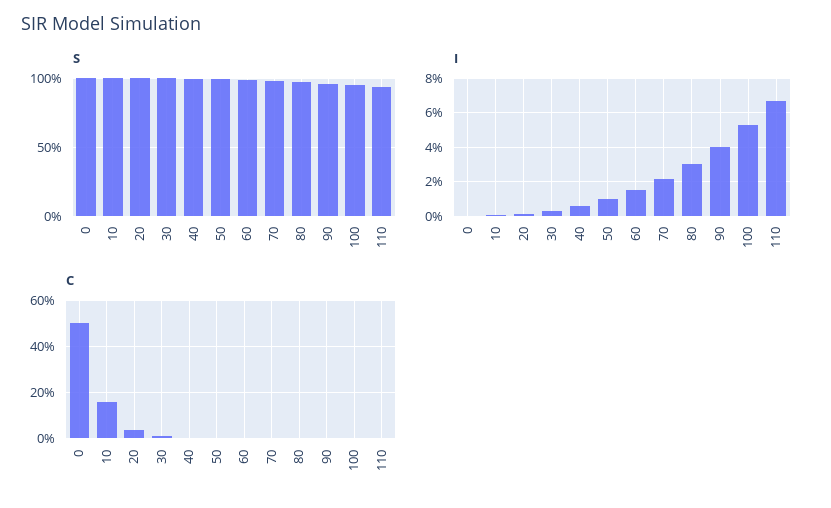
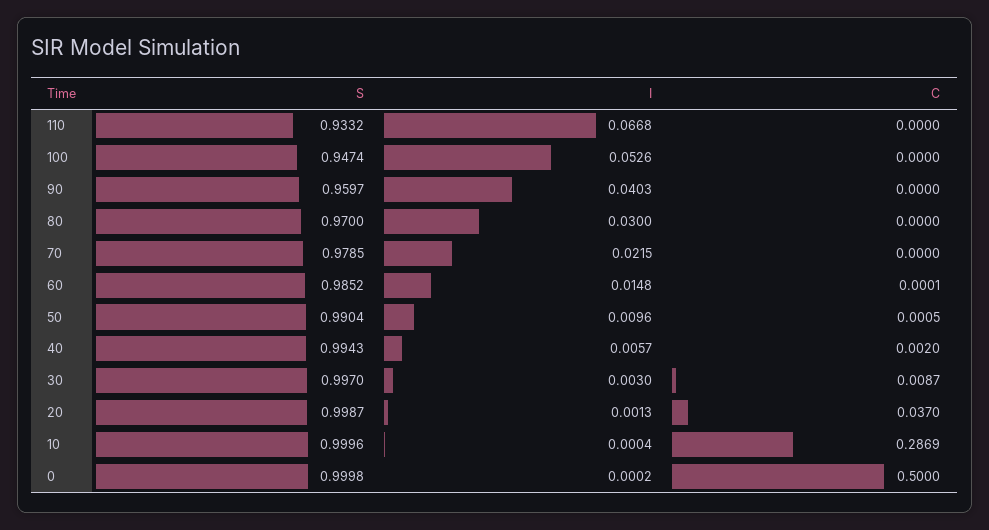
  {
    "S": {
      "0": 0.9998,
      "10": 0.9996,
      "20": 0.9987,
      "30": 0.997,
      "40": 0.9943,
      "50": 0.9904,
      "60": 0.9852,
      "70": 0.9785,
      "80": 0.97,
      "90": 0.9597,
      "100": 0.9474,
      "110": 0.9332
    },
    "I": {
      "0": 0.0002,
      "10": 0.0004,
      "20": 0.0013,
      "30": 0.003,
      "40": 0.0057,
      "50": 0.0096,
      "60": 0.0148,
      "70": 0.0215,
      "80": 0.03,
      "90": 0.0403,
      "100": 0.0526,
      "110": 0.0668
    },
    "C": {
      "0": 0.5,
-     "10": 0.15,
+     "10": 0.2869,
      "20": 0.037,
      "30": 0.0087,
      "40": 0.002,
      "50": 0.0005,
      "60": 0.0001,
      "70": 0,
      "80": 0,
      "90": 0,
      "100": 0,
      "110": 0
    }
  }

